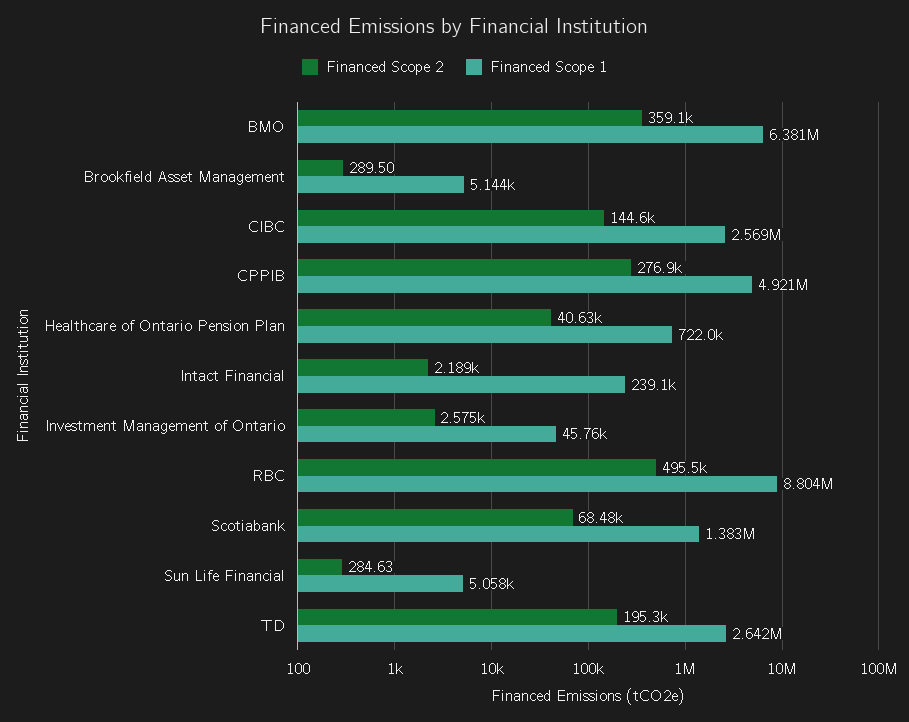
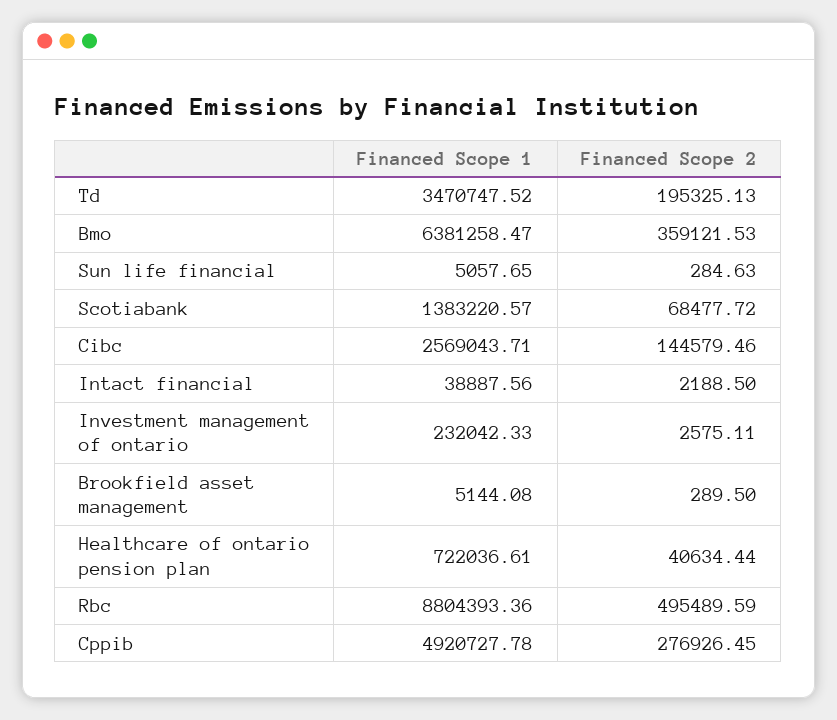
  {
    "Financed Scope 2": {
      "BMO": 359121.53,
      "Brookfield Asset Management": 289.5,
      "CIBC": 144579.46,
      "CPPIB": 276926.45,
      "Healthcare of Ontario Pension Plan": 40634.44,
      "Intact Financial": 2188.5,
      "Investment Management of Ontario": 2575.11,
      "RBC": 495489.59,
      "Scotiabank": 68477.72,
      "Sun Life Financial": 284.63,
      "TD": 195325.13
    },
    "Financed Scope 1": {
      "BMO": 6381258.47,
      "Brookfield Asset Management": 5144.08,
      "CIBC": 2569043.71,
      "CPPIB": 4920727.78,
      "Healthcare of Ontario Pension Plan": 722036.61,
-     "Intact Financial": 239100,
+     "Intact Financial": 38887.56,
-     "Investment Management of Ontario": 45760,
+     "Investment Management of Ontario": 232042.33,
      "RBC": 8804393.36,
      "Scotiabank": 1383220.57,
      "Sun Life Financial": 5057.65,
-     "TD": 2642000
+     "TD": 3470747.52
    }
  }

